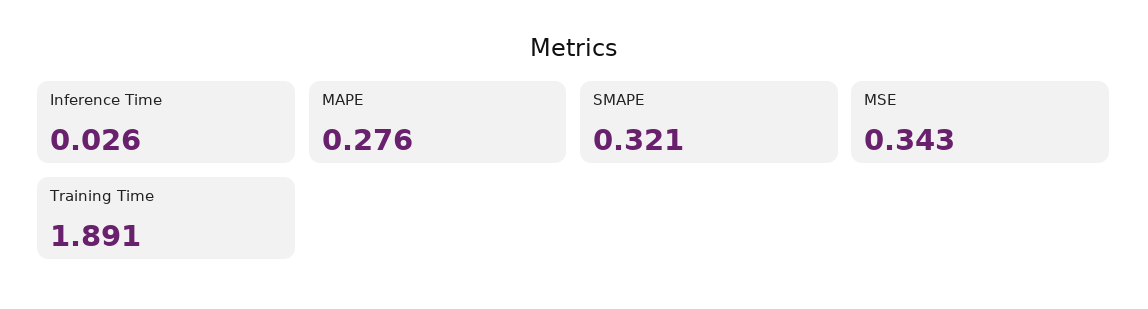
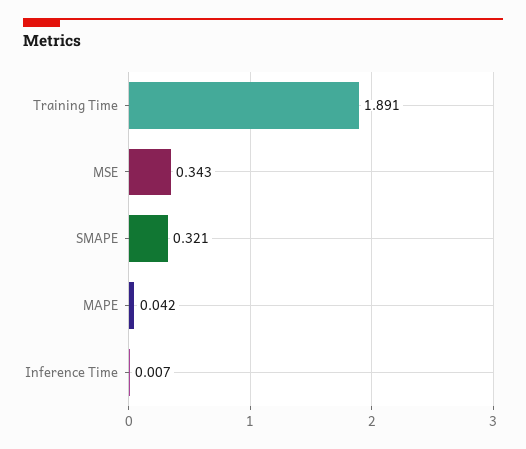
  {
-   "Inference Time": 0.026,
+   "Inference Time": 0.007,
-   "MAPE": 0.276,
+   "MAPE": 0.042,
    "SMAPE": 0.321,
    "MSE": 0.343,
    "Training Time": 1.891
  }

